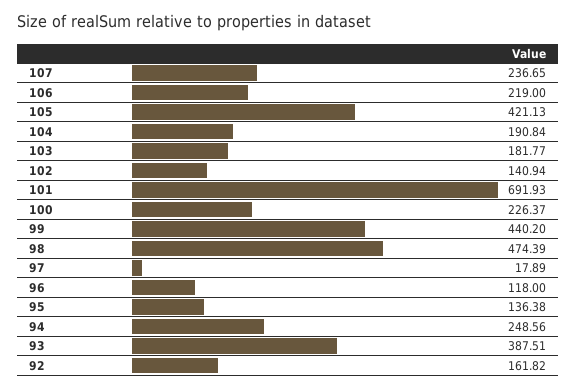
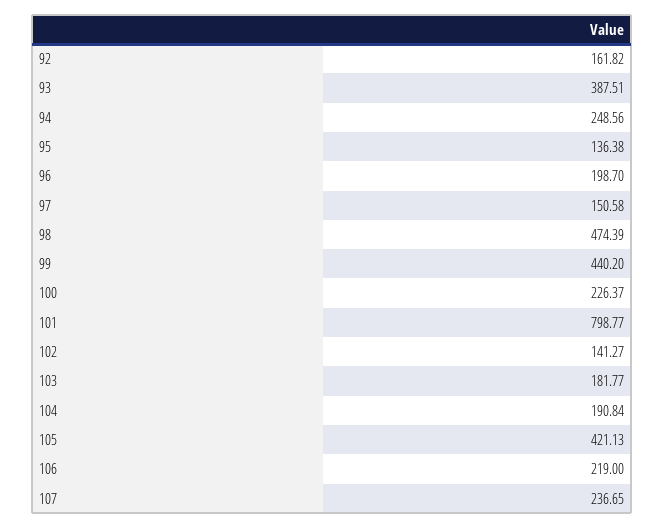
  {
    "107": 236.65,
    "106": 219,
    "105": 421.13,
    "104": 190.84,
    "103": 181.77,
-   "102": 140.94,
+   "102": 141.27,
-   "101": 691.93,
+   "101": 798.77,
    "100": 226.37,
    "99": 440.2,
    "98": 474.39,
-   "97": 17.89,
+   "97": 150.58,
-   "96": 118,
+   "96": 198.7,
    "95": 136.38,
    "94": 248.56,
    "93": 387.51,
    "92": 161.82
  }

